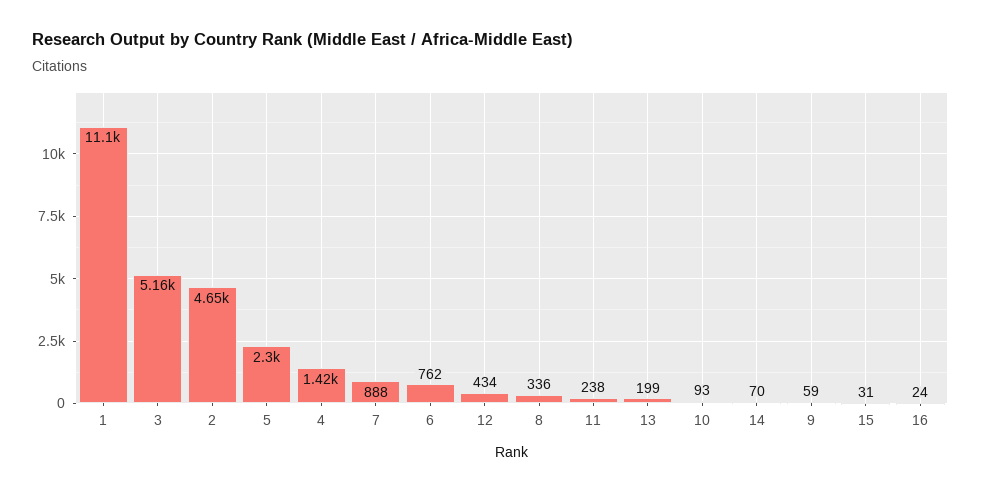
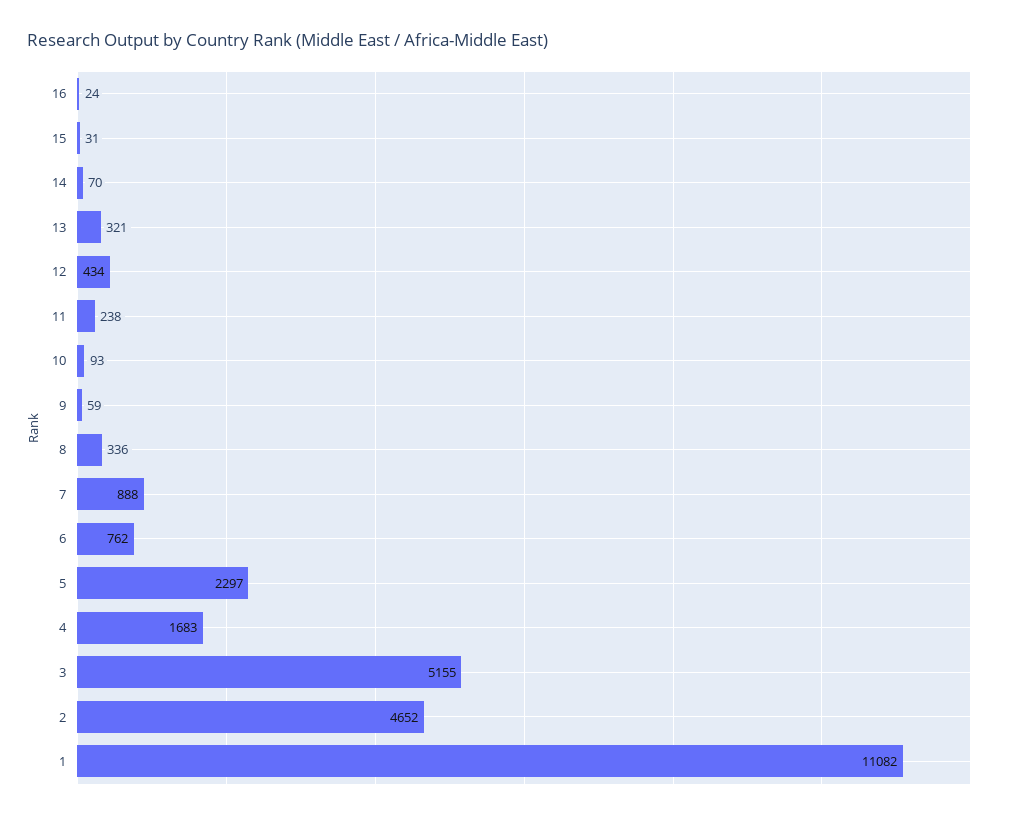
  {
    "1": 11082,
    "3": 5155,
    "2": 4652,
    "5": 2297,
-   "4": 1420,
+   "4": 1683,
    "7": 888,
    "6": 762,
    "12": 434,
    "8": 336,
    "11": 238,
-   "13": 199,
+   "13": 321,
    "10": 93,
    "14": 70,
    "9": 59,
    "15": 31,
    "16": 24
  }

